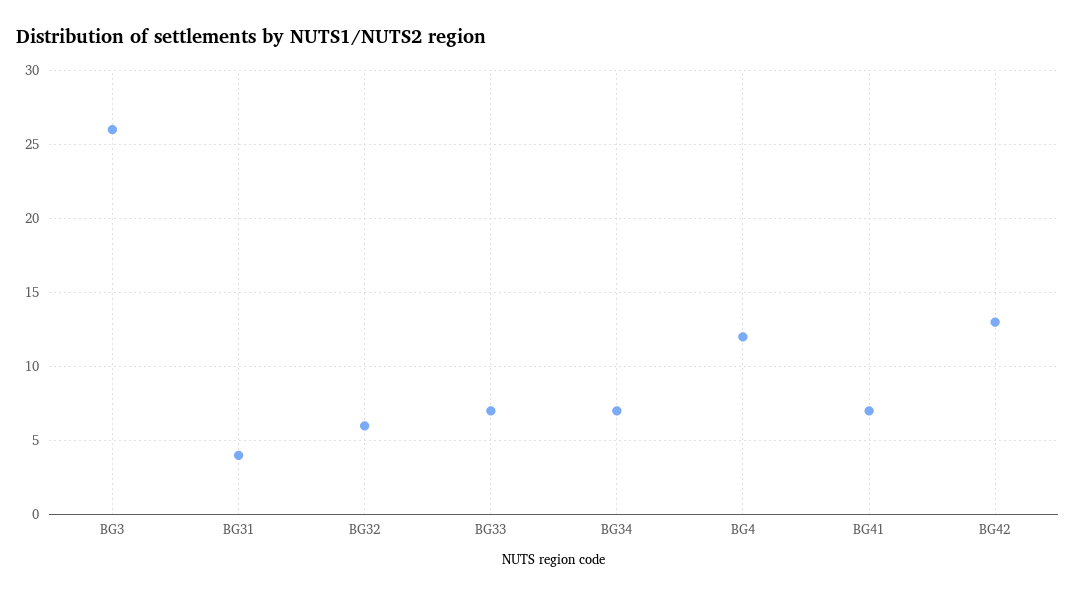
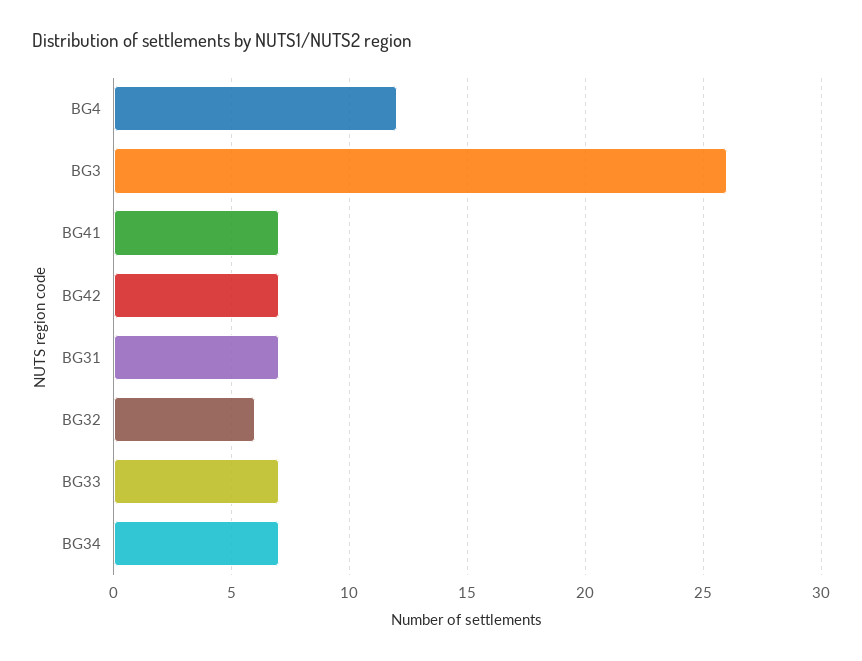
  {
    "BG3": 26,
-   "BG31": 4,
+   "BG31": 7,
    "BG32": 6,
    "BG33": 7,
    "BG34": 7,
    "BG4": 12,
    "BG41": 7,
-   "BG42": 13
+   "BG42": 7
  }

